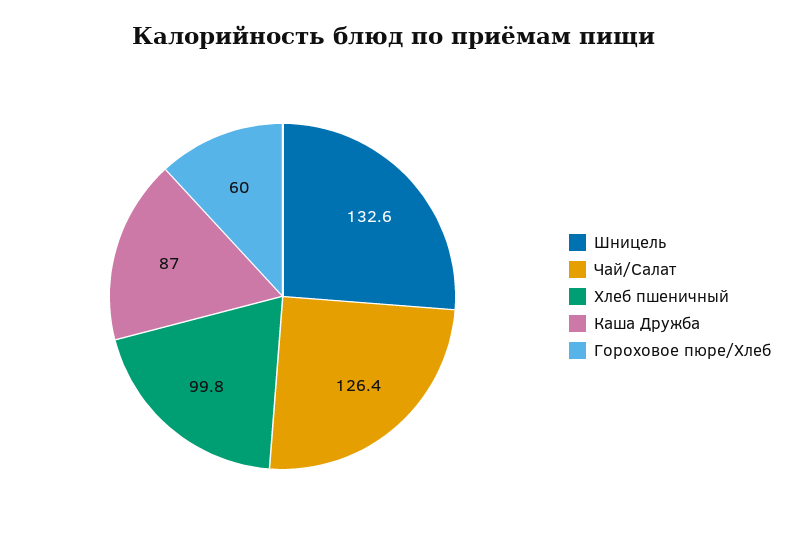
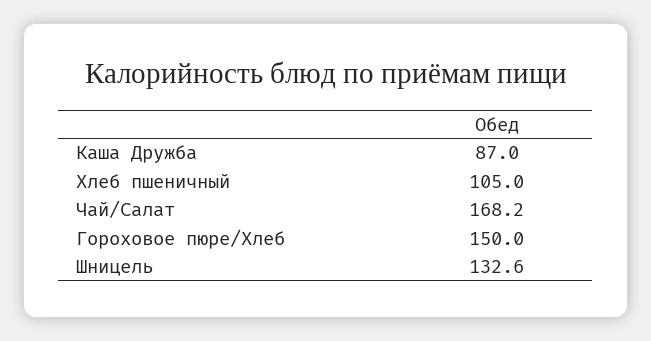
  {
    "Шницель": 132.6,
-   "Чай/Салат": 126.4,
+   "Чай/Салат": 168.2,
-   "Хлеб пшеничный": 99.8,
+   "Хлеб пшеничный": 105,
    "Каша Дружба": 87,
-   "Гороховое пюре/Хлеб": 60
+   "Гороховое пюре/Хлеб": 150
  }

